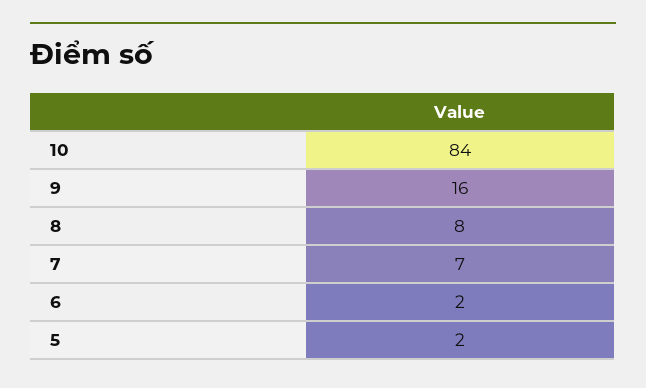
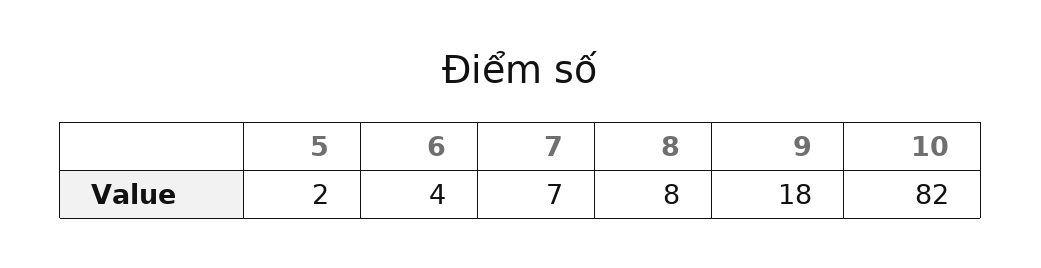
  {
-   "10": 84,
+   "10": 82,
-   "9": 16,
+   "9": 18,
    "8": 8,
    "7": 7,
-   "6": 2,
+   "6": 4,
    "5": 2
  }

